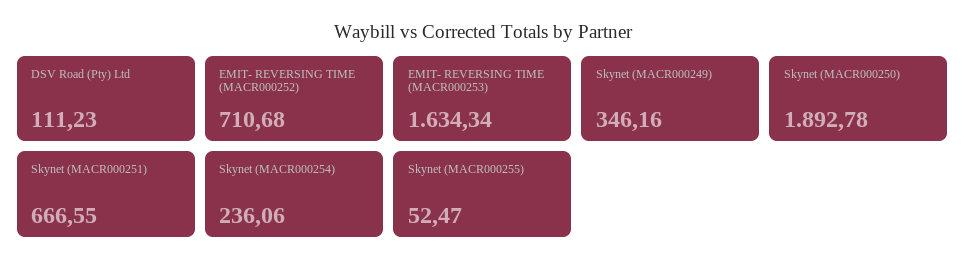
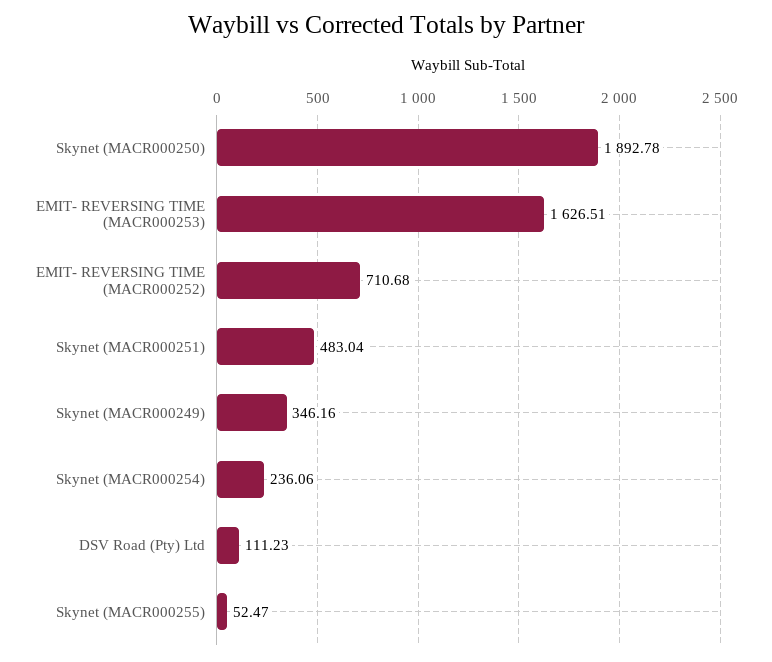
  {
    "DSV Road (Pty) Ltd": 111.23,
    "EMIT- REVERSING TIME (MACR000252)": 710.68,
-   "EMIT- REVERSING TIME (MACR000253)": 1634.34,
+   "EMIT- REVERSING TIME (MACR000253)": 1626.51,
    "Skynet (MACR000249)": 346.16,
    "Skynet (MACR000250)": 1892.78,
-   "Skynet (MACR000251)": 666.55,
+   "Skynet (MACR000251)": 483.04,
    "Skynet (MACR000254)": 236.06,
    "Skynet (MACR000255)": 52.47
  }

